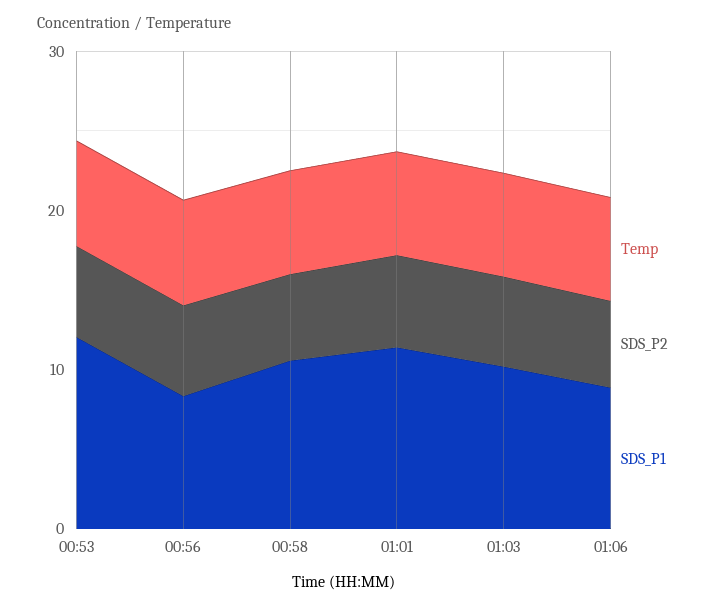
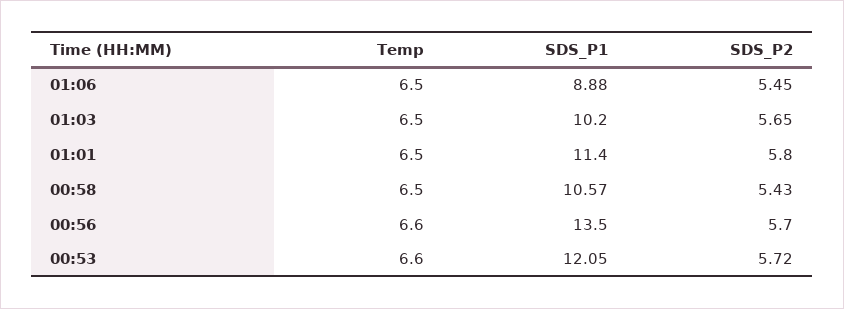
  {
    "Temp": {
      "00:53": 6.6,
      "00:56": 6.6,
      "00:58": 6.5,
      "01:01": 6.5,
      "01:03": 6.5,
      "01:06": 6.5
    },
    "SDS_P2": {
      "00:53": 5.72,
      "00:56": 5.7,
      "00:58": 5.43,
      "01:01": 5.8,
      "01:03": 5.65,
      "01:06": 5.45
    },
    "SDS_P1": {
      "00:53": 12.05,
-     "00:56": 8,
+     "00:56": 13.5,
      "00:58": 10.57,
      "01:01": 11.4,
      "01:03": 10.2,
      "01:06": 8.88
    }
  }

